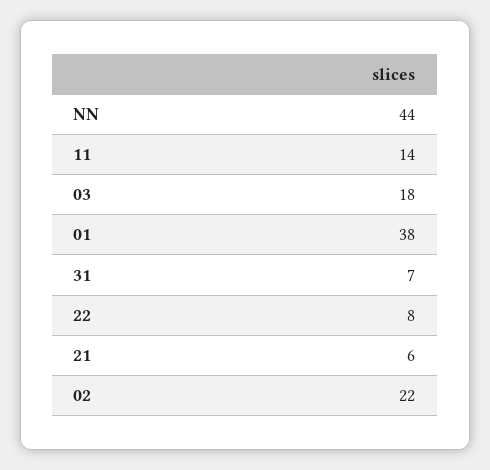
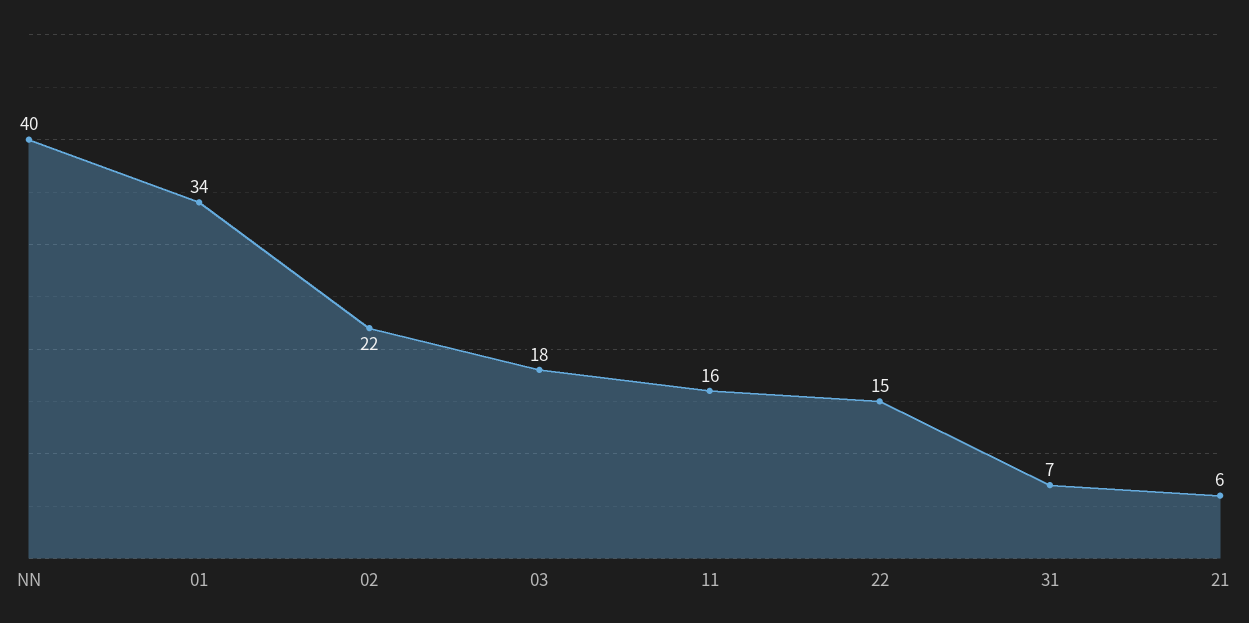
  {
-   "NN": 44,
+   "NN": 40,
-   "11": 14,
+   "11": 16,
    "03": 18,
-   "01": 38,
+   "01": 34,
    "31": 7,
-   "22": 8,
+   "22": 15,
    "21": 6,
    "02": 22
  }

